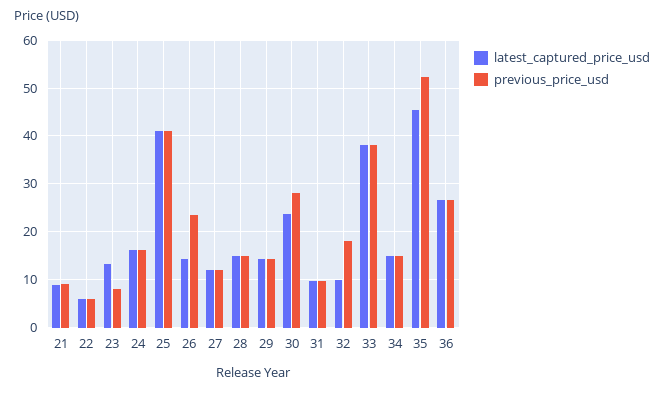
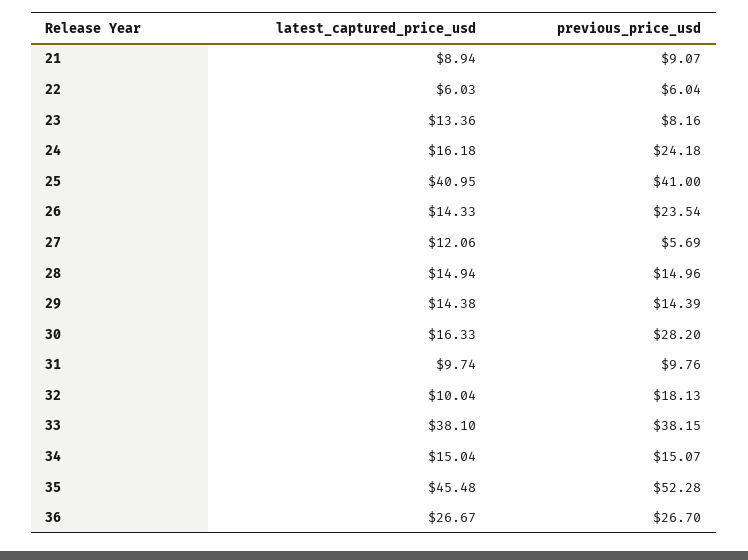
  {
    "latest_captured_price_usd": {
      "21": 8.94,
      "22": 6.03,
      "23": 13.36,
      "24": 16.18,
      "25": 40.95,
      "26": 14.33,
      "27": 12.06,
      "28": 14.94,
      "29": 14.38,
-     "30": 24,
+     "30": 16.33,
      "31": 9.74,
      "32": 10.04,
      "33": 38.1,
      "34": 15.04,
      "35": 45.48,
      "36": 26.67
    },
    "previous_price_usd": {
      "21": 9.07,
      "22": 6.04,
      "23": 8.16,
-     "24": 16,
+     "24": 24.18,
      "25": 41,
      "26": 23.54,
-     "27": 12,
+     "27": 5.69,
      "28": 14.96,
      "29": 14.39,
      "30": 28.2,
      "31": 9.76,
      "32": 18.13,
      "33": 38.15,
      "34": 15.07,
      "35": 52.28,
      "36": 26.7
    }
  }

